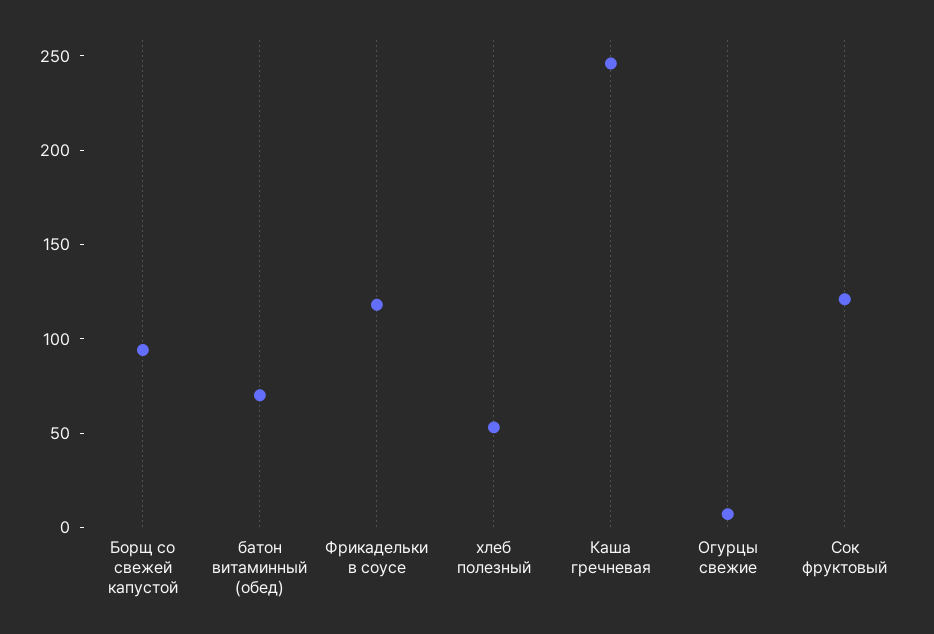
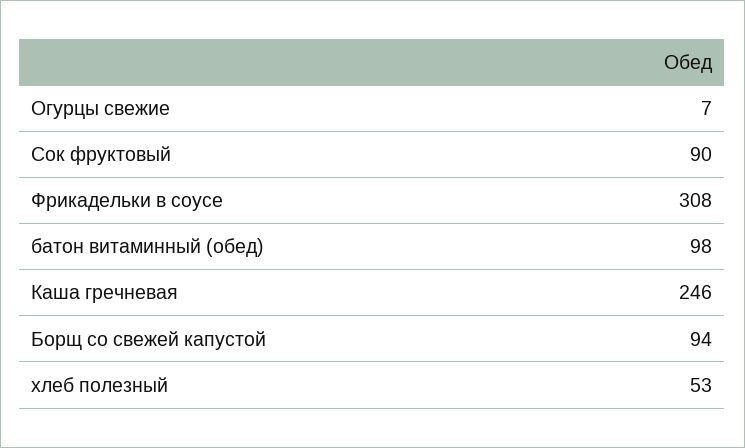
  {
    "Борщ со свежей капустой": 94,
-   "батон витаминный (обед)": 70,
+   "батон витаминный (обед)": 98,
-   "Фрикадельки в соусе": 120,
+   "Фрикадельки в соусе": 308,
    "хлеб полезный": 53,
    "Каша гречневая": 246,
    "Огурцы свежие": 7,
-   "Сок фруктовый": 120
+   "Сок фруктовый": 90
  }

